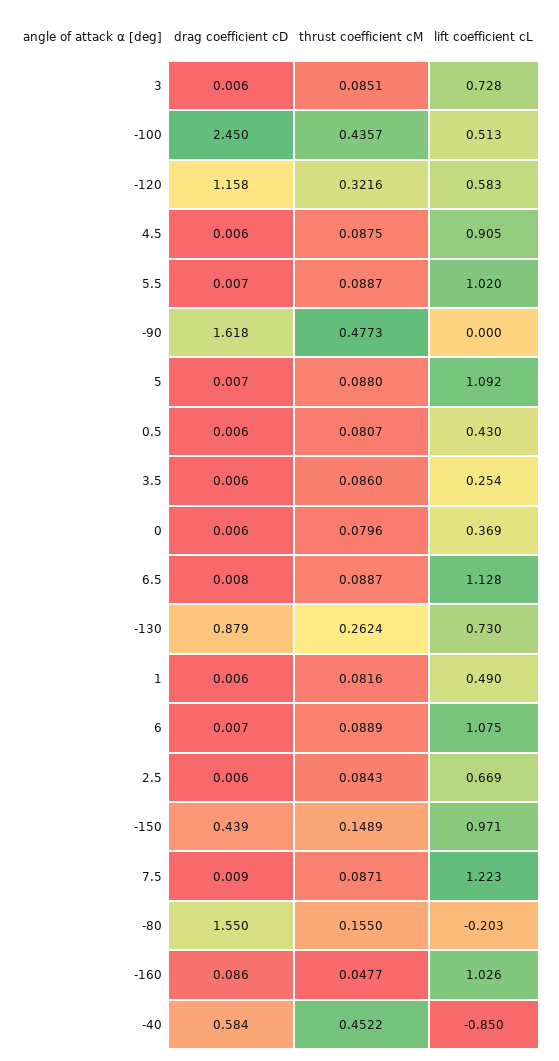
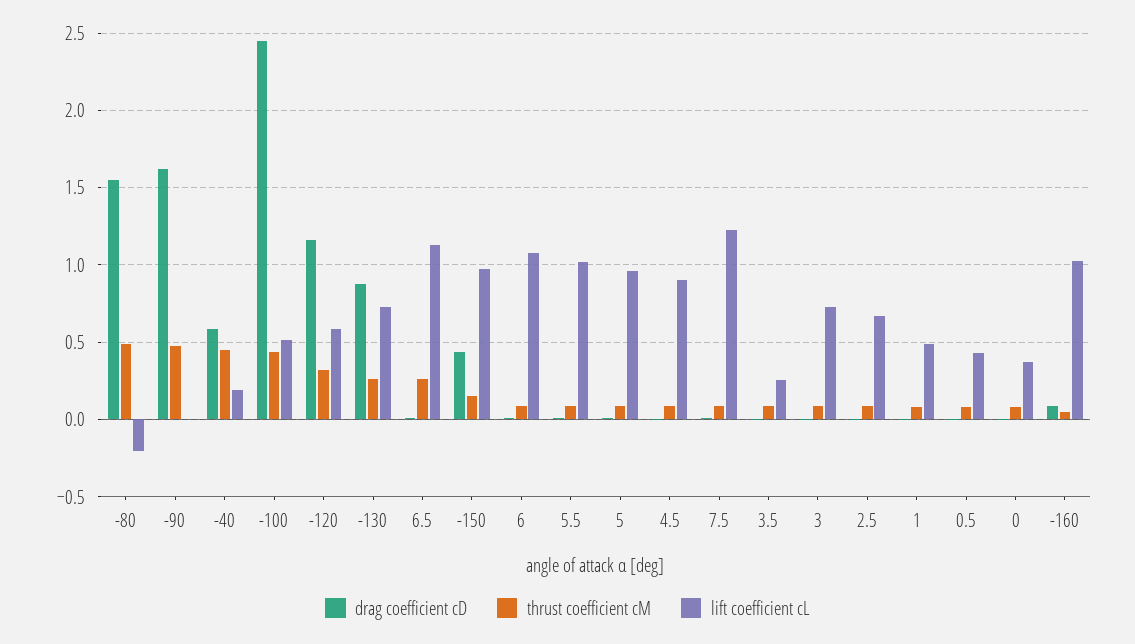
  {
    "drag coefficient cD": {
      "3": 0.006,
      "-100": 2.45,
      "-120": 1.158,
      "4.5": 0.006,
      "5.5": 0.007,
      "-90": 1.618,
      "5": 0.007,
      "0.5": 0.006,
      "3.5": 0.006,
      "0": 0.006,
      "6.5": 0.008,
      "-130": 0.879,
      "1": 0.006,
      "6": 0.007,
      "2.5": 0.006,
      "-150": 0.439,
      "7.5": 0.009,
      "-80": 1.55,
      "-160": 0.086,
      "-40": 0.584
    },
    "thrust coefficient cM": {
      "3": 0.0851,
      "-100": 0.4357,
      "-120": 0.3216,
      "4.5": 0.0875,
      "5.5": 0.0887,
      "-90": 0.4773,
      "5": 0.088,
      "0.5": 0.0807,
      "3.5": 0.086,
      "0": 0.0796,
-     "6.5": 0.0887,
+     "6.5": 0.25,
      "-130": 0.2624,
      "1": 0.0816,
      "6": 0.0889,
      "2.5": 0.0843,
      "-150": 0.1489,
      "7.5": 0.0871,
-     "-80": 0.155,
+     "-80": 0.5,
      "-160": 0.0477,
      "-40": 0.4522
    },
    "lift coefficient cL": {
      "3": 0.728,
      "-100": 0.513,
      "-120": 0.583,
      "4.5": 0.905,
      "5.5": 1.02,
      "-90": 0,
-     "5": 1.092,
+     "5": 0.95,
      "0.5": 0.43,
      "3.5": 0.254,
      "0": 0.369,
      "6.5": 1.128,
      "-130": 0.73,
      "1": 0.49,
      "6": 1.075,
      "2.5": 0.669,
      "-150": 0.971,
      "7.5": 1.223,
      "-80": -0.203,
      "-160": 1.026,
-     "-40": -0.85
+     "-40": 0.2
    }
  }

